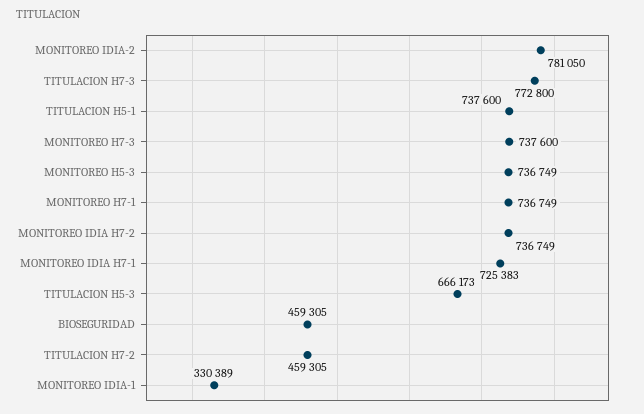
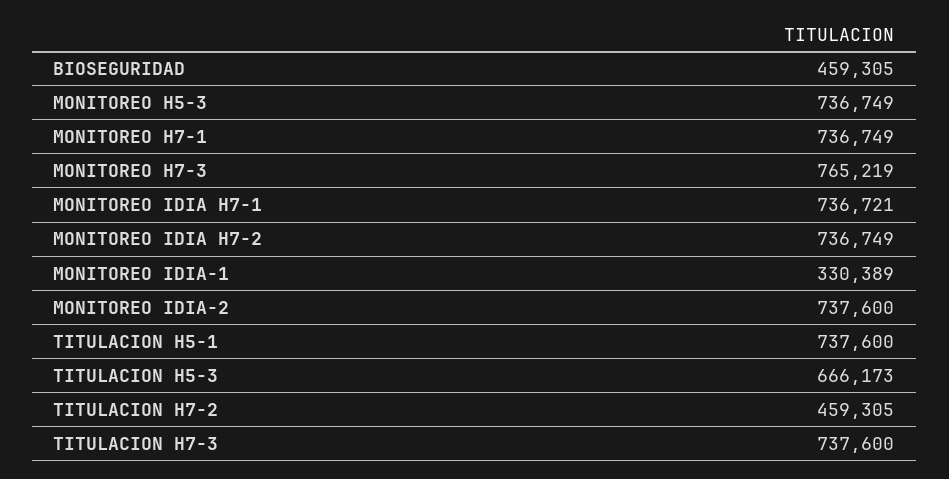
  {
-   "MONITOREO IDIA-2": 781050,
+   "MONITOREO IDIA-2": 737600,
-   "TITULACION H7-3": 772800,
+   "TITULACION H7-3": 737600,
    "TITULACION H5-1": 737600,
-   "MONITOREO H7-3": 737600,
+   "MONITOREO H7-3": 765219,
    "MONITOREO H5-3": 736749,
    "MONITOREO H7-1": 736749,
    "MONITOREO IDIA H7-2": 736749,
-   "MONITOREO IDIA H7-1": 725383,
+   "MONITOREO IDIA H7-1": 736721,
    "TITULACION H5-3": 666173,
    "BIOSEGURIDAD": 459305,
    "TITULACION H7-2": 459305,
    "MONITOREO IDIA-1": 330389
  }

